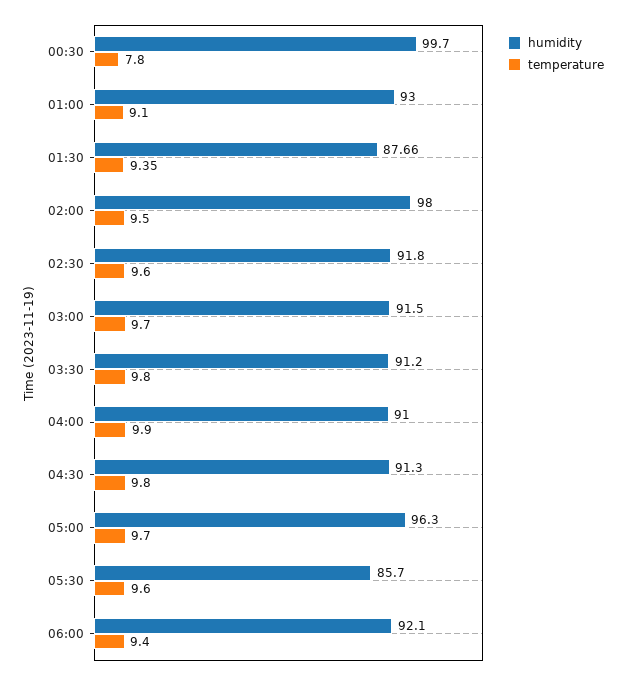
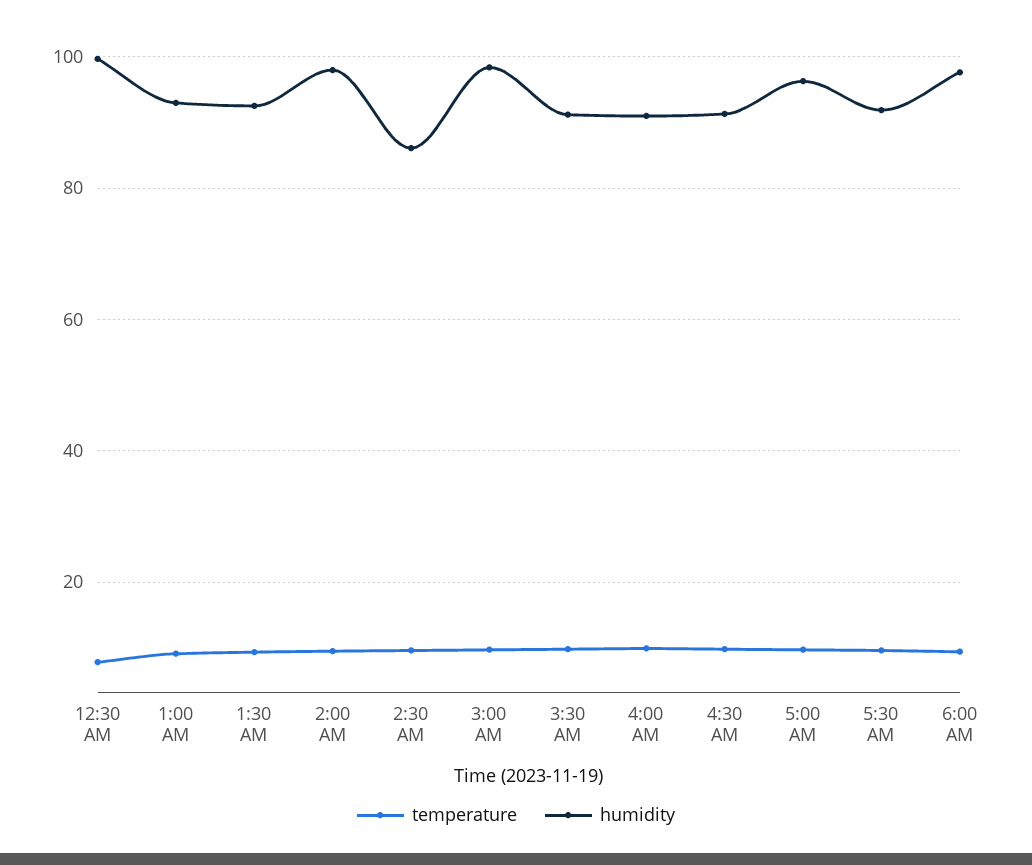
  {
    "humidity": {
      "00:30": 99.7,
      "01:00": 93,
-     "01:30": 87.66,
+     "01:30": 92,
      "02:00": 98,
-     "02:30": 91.8,
+     "02:30": 86,
-     "03:00": 91.5,
+     "03:00": 98,
      "03:30": 91.2,
      "04:00": 91,
      "04:30": 91.3,
      "05:00": 96.3,
-     "05:30": 85.7,
+     "05:30": 92,
-     "06:00": 92.1
+     "06:00": 98
    },
    "temperature": {
      "00:30": 7.8,
      "01:00": 9.1,
      "01:30": 9.35,
      "02:00": 9.5,
      "02:30": 9.6,
      "03:00": 9.7,
      "03:30": 9.8,
      "04:00": 9.9,
      "04:30": 9.8,
      "05:00": 9.7,
      "05:30": 9.6,
      "06:00": 9.4
    }
  }

